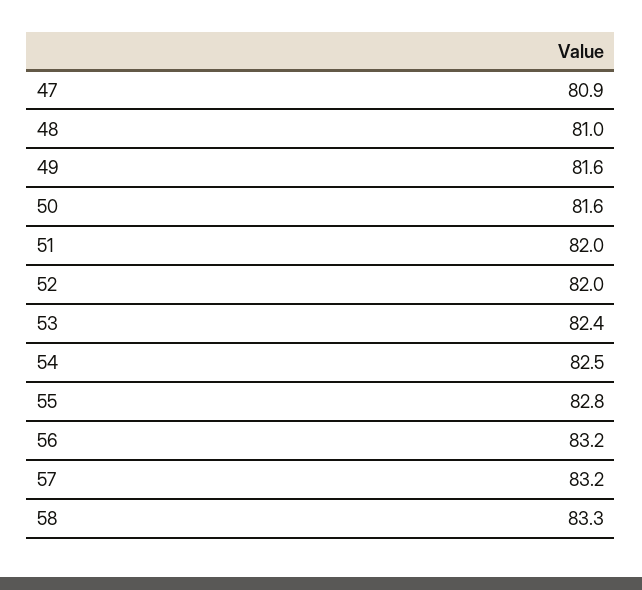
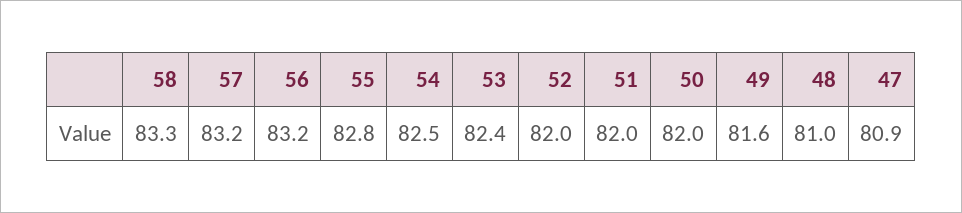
  {
    "47": 80.9,
    "48": 81,
    "49": 81.6,
-   "50": 81.6,
+   "50": 82,
    "51": 82,
    "52": 82,
    "53": 82.4,
    "54": 82.5,
    "55": 82.8,
    "56": 83.2,
    "57": 83.2,
    "58": 83.3
  }

